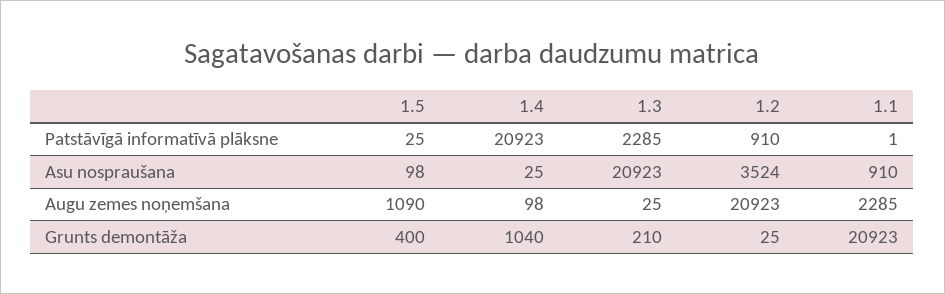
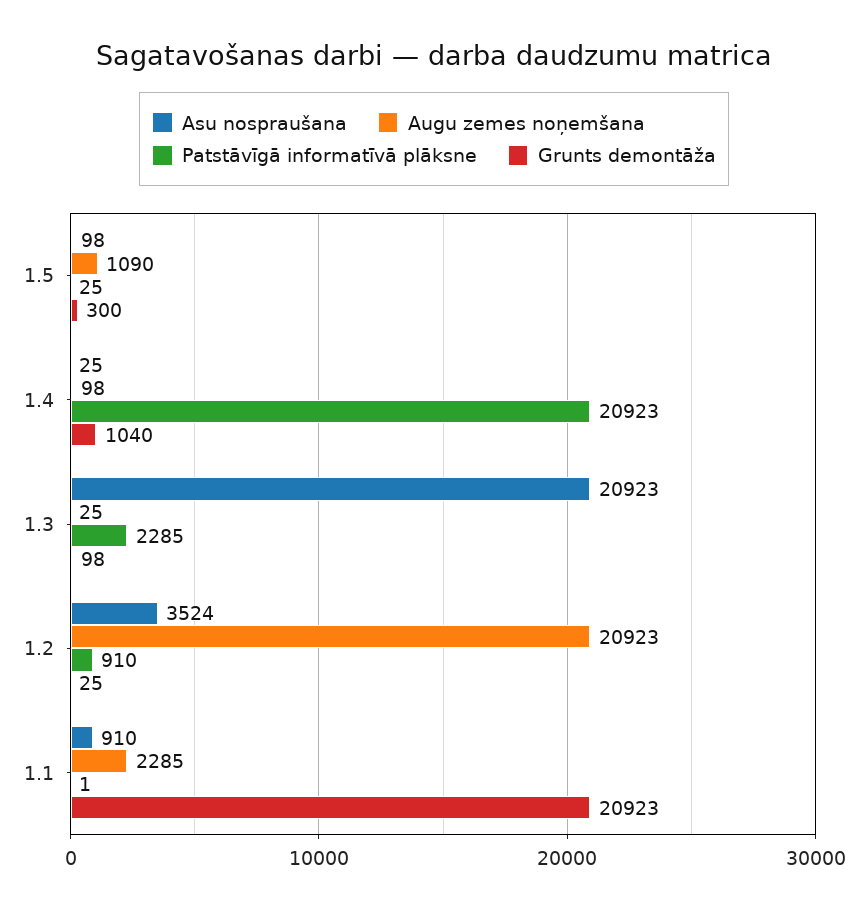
  {
    "Patstāvīgā informatīvā plāksne": {
      "1.5": 25,
      "1.4": 20923,
      "1.3": 2285,
      "1.2": 910,
      "1.1": 1
    },
    "Asu nospraušana": {
      "1.5": 98,
      "1.4": 25,
      "1.3": 20923,
      "1.2": 3524,
      "1.1": 910
    },
    "Augu zemes noņemšana": {
      "1.5": 1090,
      "1.4": 98,
      "1.3": 25,
      "1.2": 20923,
      "1.1": 2285
    },
    "Grunts demontāža": {
-     "1.5": 400,
+     "1.5": 300,
      "1.4": 1040,
-     "1.3": 210,
+     "1.3": 98,
      "1.2": 25,
      "1.1": 20923
    }
  }

